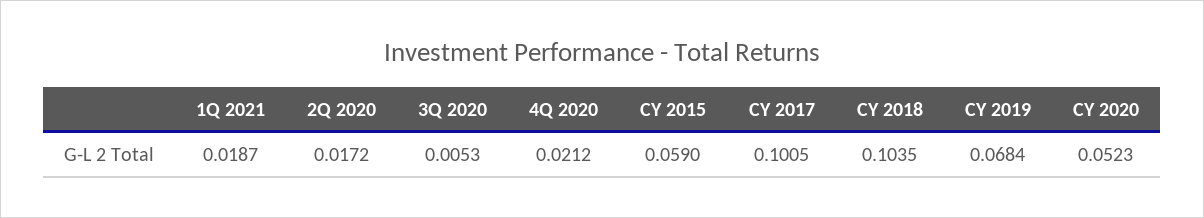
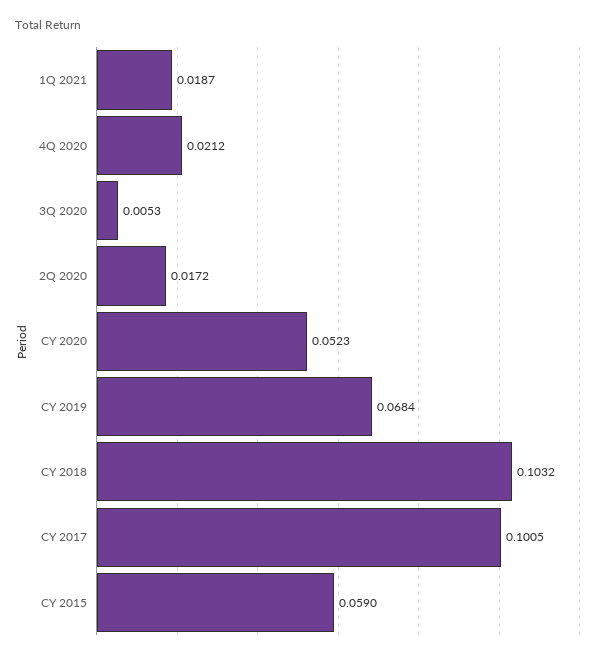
  {
    "1Q 2021": 0.0187,
    "2Q 2020": 0.0172,
    "3Q 2020": 0.0053,
    "4Q 2020": 0.0212,
    "CY 2015": 0.059,
    "CY 2017": 0.1005,
-   "CY 2018": 0.1035,
+   "CY 2018": 0.1032,
    "CY 2019": 0.0684,
    "CY 2020": 0.0523
  }

